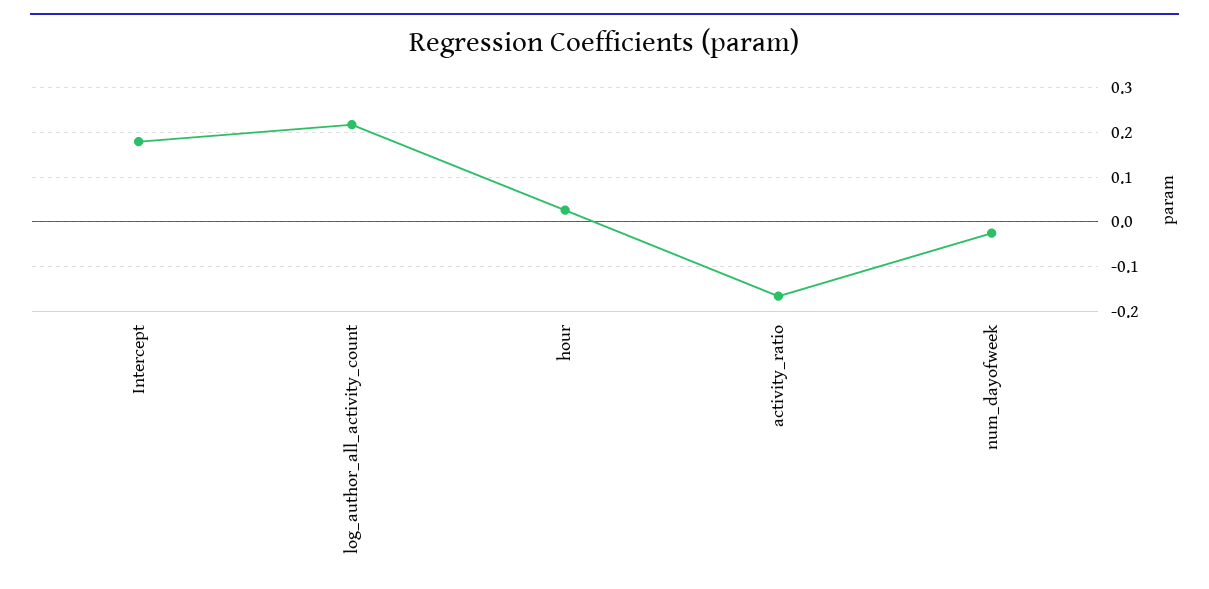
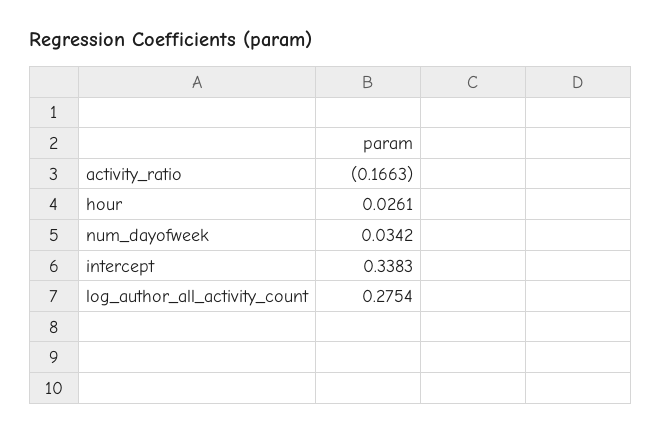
  {
-   "Intercept": 0.18,
+   "Intercept": 0.3383,
-   "log_author_all_activity_count": 0.22,
+   "log_author_all_activity_count": 0.2754,
    "hour": 0.0261,
    "activity_ratio": -0.1663,
-   "num_dayofweek": -0.02
+   "num_dayofweek": 0.0342
  }

